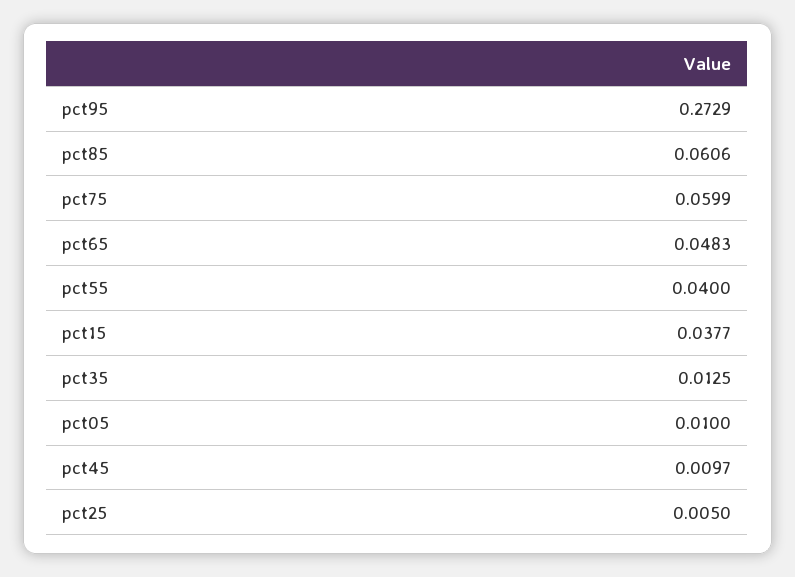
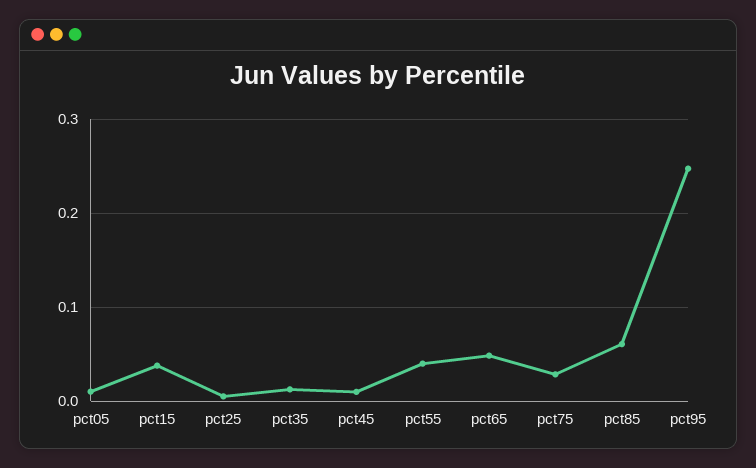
  {
-   "pct95": 0.2729,
+   "pct95": 0.25,
    "pct85": 0.0606,
-   "pct75": 0.0599,
+   "pct75": 0.03,
    "pct65": 0.0483,
    "pct55": 0.04,
    "pct15": 0.0377,
    "pct35": 0.0125,
    "pct05": 0.01,
    "pct45": 0.0097,
    "pct25": 0.005
  }

